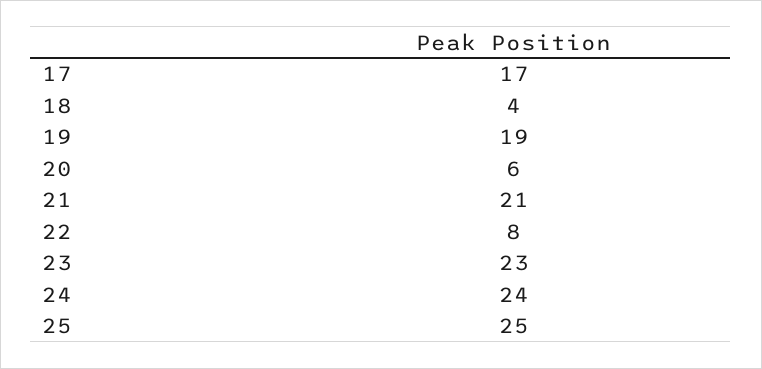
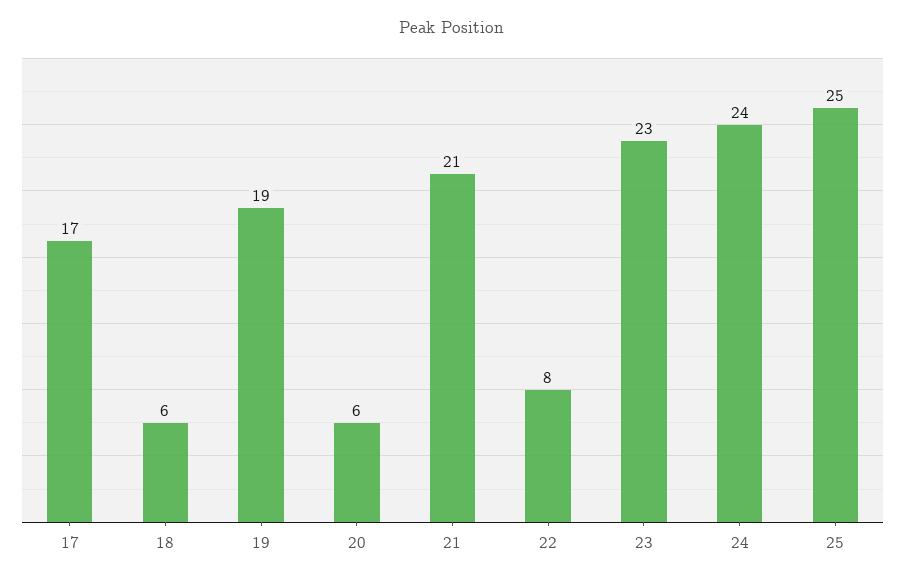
  {
    "17": 17,
-   "18": 4,
+   "18": 6,
    "19": 19,
    "20": 6,
    "21": 21,
    "22": 8,
    "23": 23,
    "24": 24,
    "25": 25
  }

